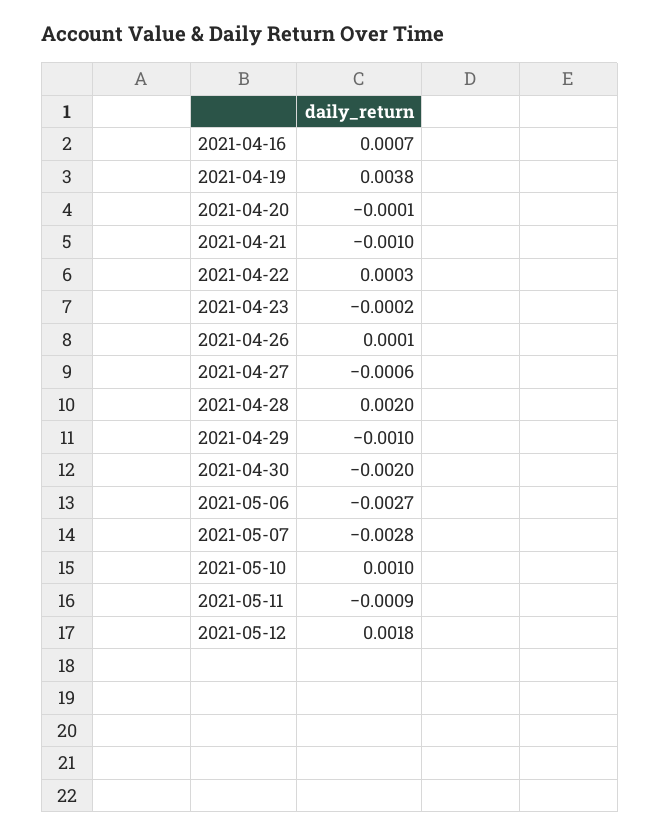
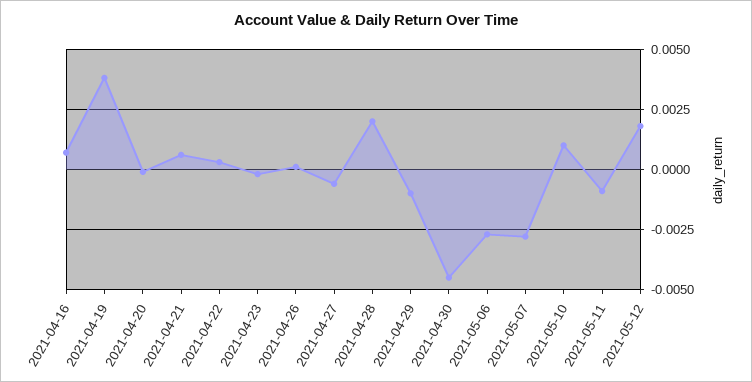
  {
    "2021-04-16": 0.0007,
    "2021-04-19": 0.0038,
    "2021-04-20": -0.0001,
-   "2021-04-21": -0.001,
+   "2021-04-21": 0.0005,
    "2021-04-22": 0.0003,
    "2021-04-23": -0.0002,
    "2021-04-26": 0.0001,
    "2021-04-27": -0.0006,
    "2021-04-28": 0.002,
    "2021-04-29": -0.001,
-   "2021-04-30": -0.002,
+   "2021-04-30": -0.0045,
    "2021-05-06": -0.0027,
    "2021-05-07": -0.0028,
    "2021-05-10": 0.001,
    "2021-05-11": -0.0009,
    "2021-05-12": 0.0018
  }

